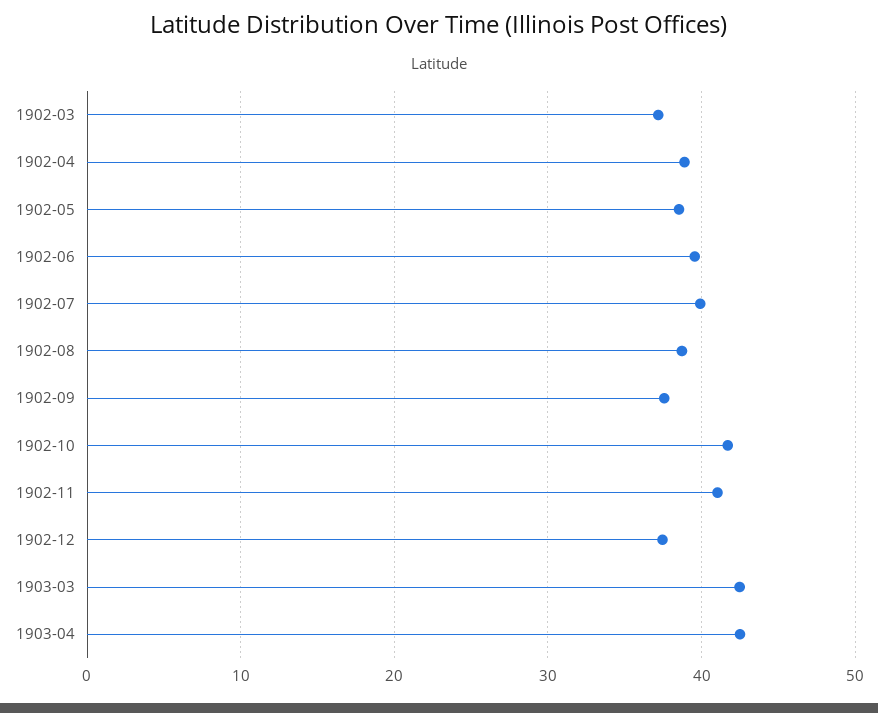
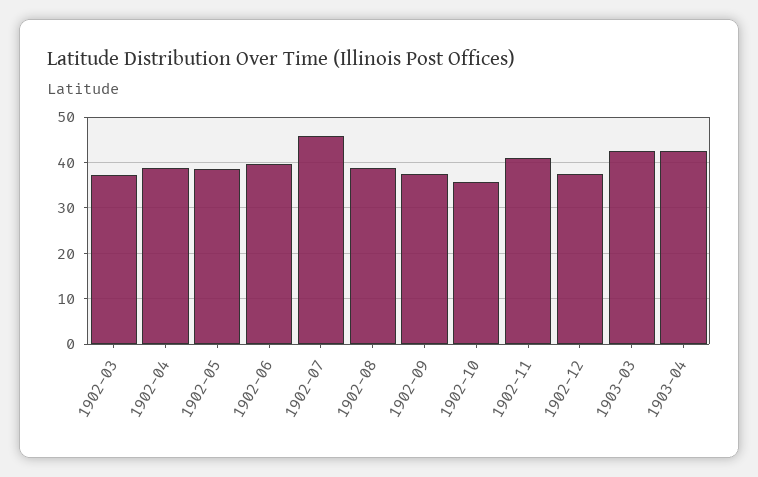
  {
    "1902-03": 37,
    "1902-04": 39,
    "1902-05": 39,
    "1902-06": 40,
-   "1902-07": 40,
+   "1902-07": 46,
    "1902-08": 39,
    "1902-09": 38,
-   "1902-10": 42,
+   "1902-10": 36,
    "1902-11": 41,
    "1902-12": 37,
    "1903-03": 42,
    "1903-04": 43
  }

